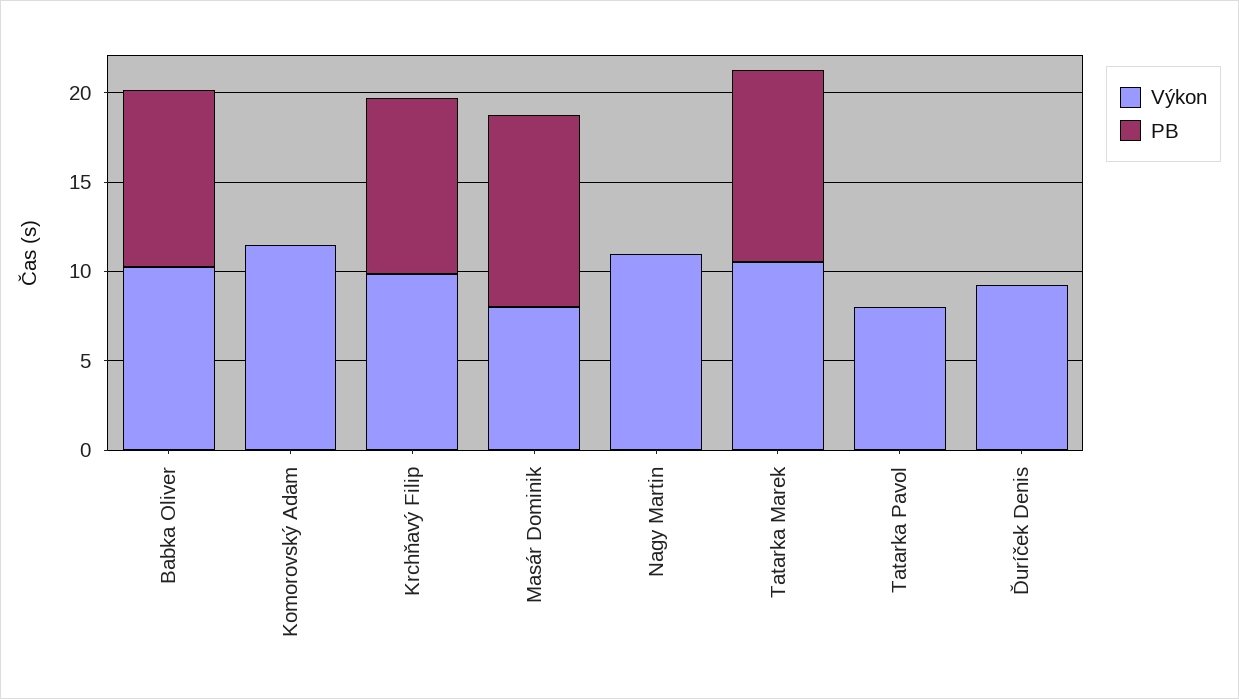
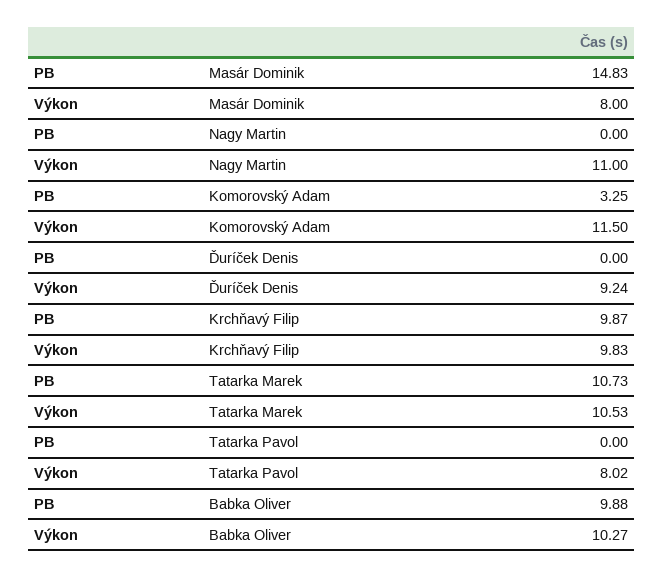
  {
    "Výkon": {
      "Babka Oliver": 10.27,
      "Komorovský Adam": 11.5,
      "Krchňavý Filip": 9.83,
      "Masár Dominik": 8,
      "Nagy Martin": 11,
      "Tatarka Marek": 10.53,
      "Tatarka Pavol": 8.02,
      "Ďuríček Denis": 9.24
    },
    "PB": {
      "Babka Oliver": 9.88,
-     "Komorovský Adam": 0,
+     "Komorovský Adam": 3.25,
      "Krchňavý Filip": 9.87,
-     "Masár Dominik": 11,
+     "Masár Dominik": 14.83,
      "Nagy Martin": 0,
      "Tatarka Marek": 10.73,
      "Tatarka Pavol": 0,
      "Ďuríček Denis": 0
    }
  }

